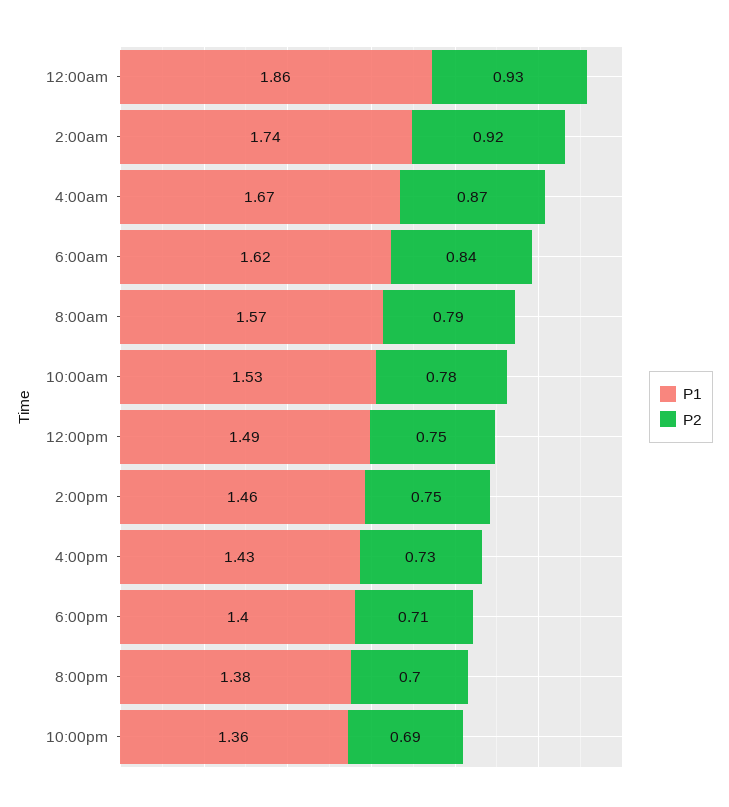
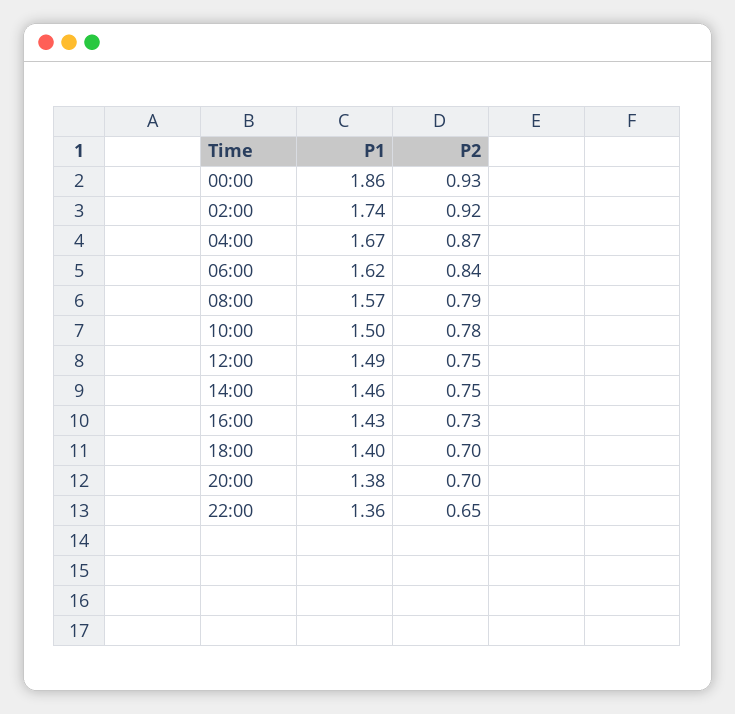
  {
    "P1": {
      "12:00am": 1.86,
      "2:00am": 1.74,
      "4:00am": 1.67,
      "6:00am": 1.62,
      "8:00am": 1.57,
-     "10:00am": 1.53,
+     "10:00am": 1.5,
      "12:00pm": 1.49,
      "2:00pm": 1.46,
      "4:00pm": 1.43,
      "6:00pm": 1.4,
      "8:00pm": 1.38,
      "10:00pm": 1.36
    },
    "P2": {
      "12:00am": 0.93,
      "2:00am": 0.92,
      "4:00am": 0.87,
      "6:00am": 0.84,
      "8:00am": 0.79,
      "10:00am": 0.78,
      "12:00pm": 0.75,
      "2:00pm": 0.75,
      "4:00pm": 0.73,
-     "6:00pm": 0.71,
+     "6:00pm": 0.7,
      "8:00pm": 0.7,
-     "10:00pm": 0.69
+     "10:00pm": 0.65
    }
  }

